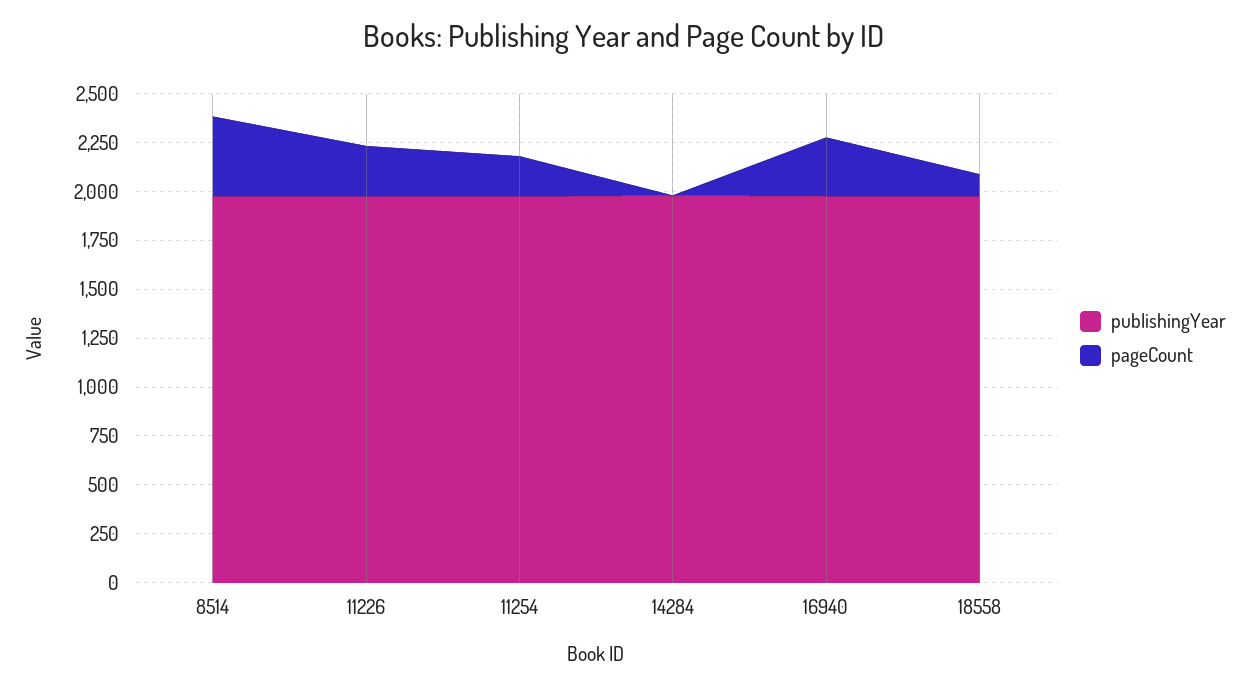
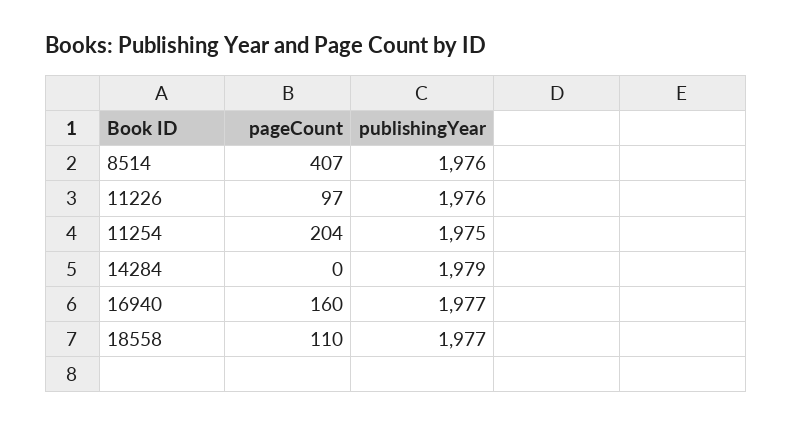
  {
    "publishingYear": {
      "8514": 1976,
      "11226": 1976,
      "11254": 1975,
      "14284": 1979,
      "16940": 1977,
      "18558": 1977
    },
    "pageCount": {
      "8514": 407,
-     "11226": 250,
+     "11226": 97,
      "11254": 204,
      "14284": 0,
-     "16940": 300,
+     "16940": 160,
      "18558": 110
    }
  }

